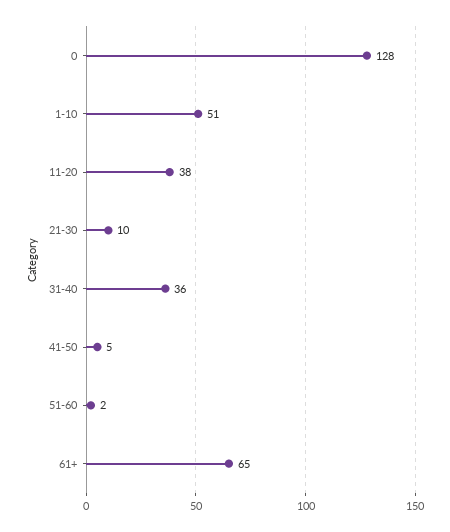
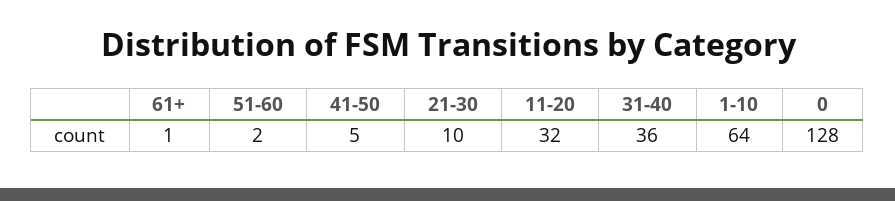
  {
    "0": 128,
-   "1-10": 51,
+   "1-10": 64,
-   "11-20": 38,
+   "11-20": 32,
    "21-30": 10,
    "31-40": 36,
    "41-50": 5,
    "51-60": 2,
-   "61+": 65
+   "61+": 1
  }

